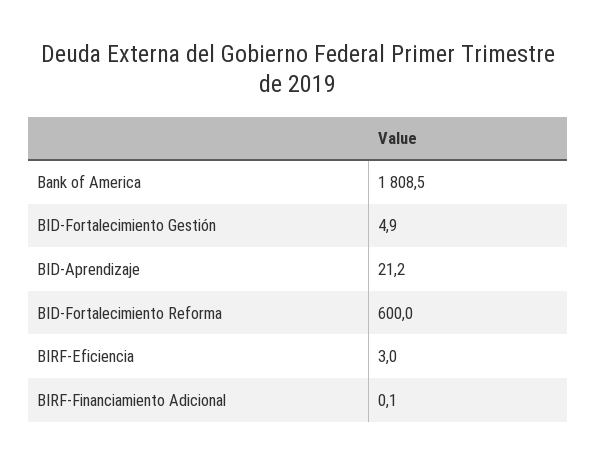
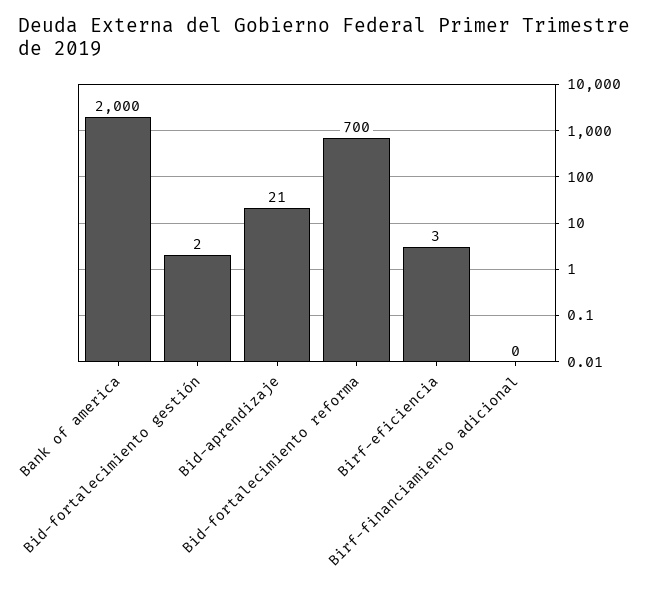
  {
-   "Bank of America": 1808.5,
+   "Bank of America": 2000,
-   "BID-Fortalecimiento Gestión": 4.9,
+   "BID-Fortalecimiento Gestión": 2,
    "BID-Aprendizaje": 21.2,
-   "BID-Fortalecimiento Reforma": 600,
+   "BID-Fortalecimiento Reforma": 700,
    "BIRF-Eficiencia": 3,
    "BIRF-Financiamiento Adicional": 0.1
  }

